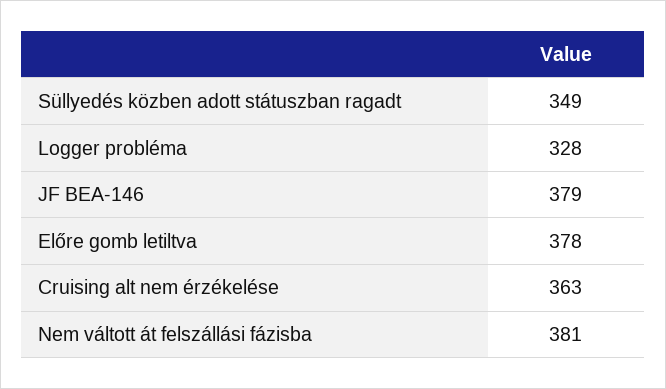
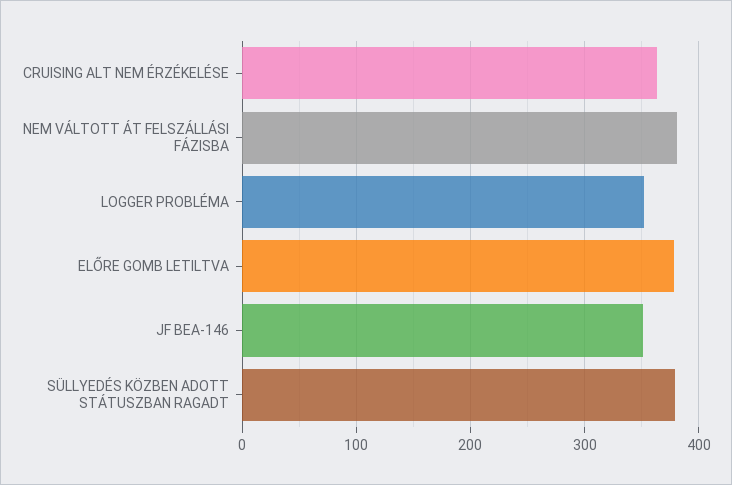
  {
-   "Süllyedés közben adott státuszban ragadt": 349,
+   "Süllyedés közben adott státuszban ragadt": 380,
-   "Logger probléma": 328,
+   "Logger probléma": 350,
-   "JF BEA-146": 379,
+   "JF BEA-146": 350,
    "Előre gomb letiltva": 378,
    "Cruising alt nem érzékelése": 363,
    "Nem váltott át felszállási fázisba": 381
  }

